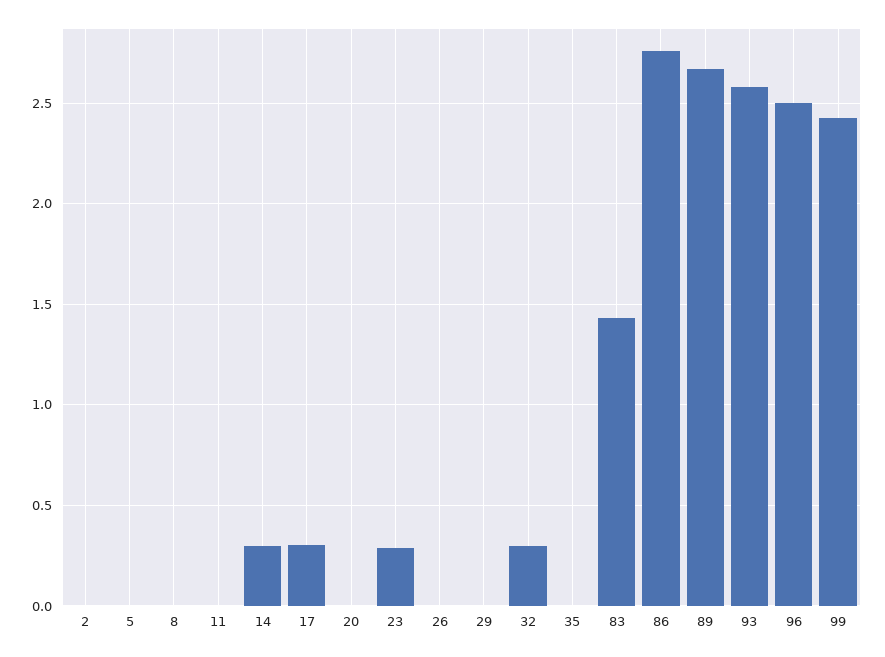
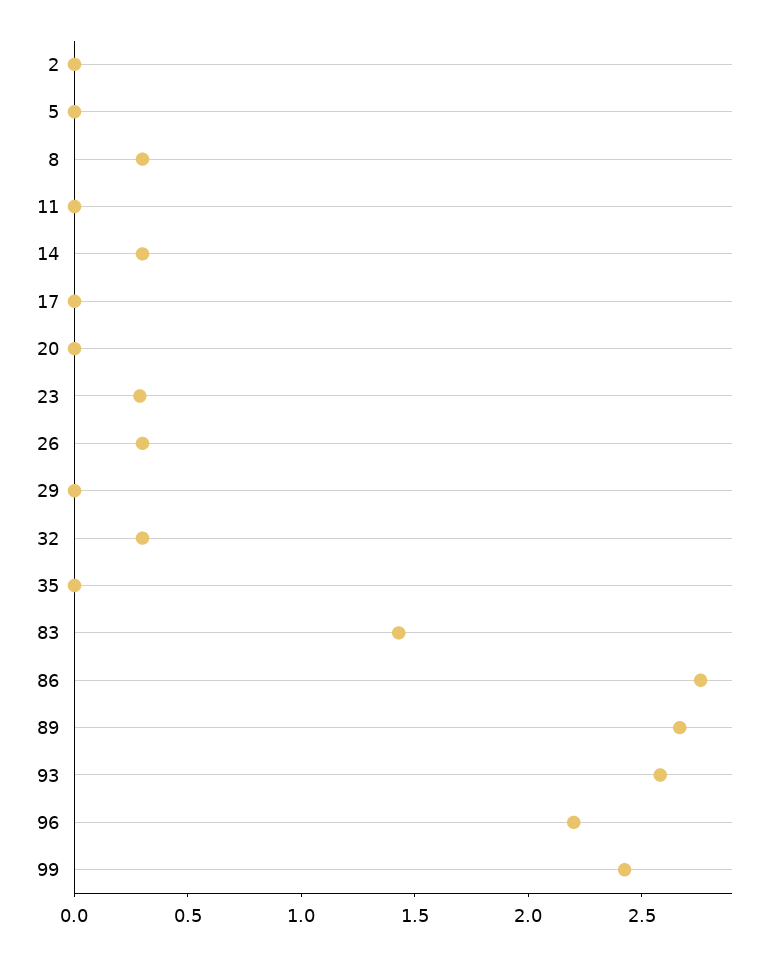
  {
    "2": 0,
    "5": 0,
-   "8": 0,
+   "8": 0.3,
    "11": 0,
    "14": 0.3,
-   "17": 0.3,
+   "17": 0,
    "20": 0,
    "23": 0.3,
-   "26": 0,
+   "26": 0.3,
    "29": 0,
    "32": 0.3,
    "35": 0,
    "83": 1.45,
    "86": 2.75,
    "89": 2.65,
    "93": 2.6,
-   "96": 2.5,
+   "96": 2.2,
    "99": 2.4
  }

